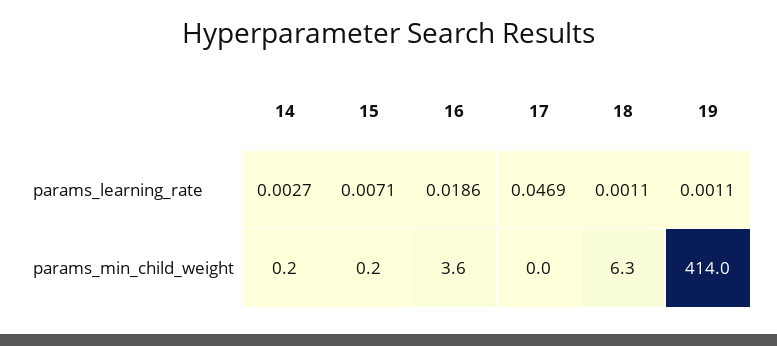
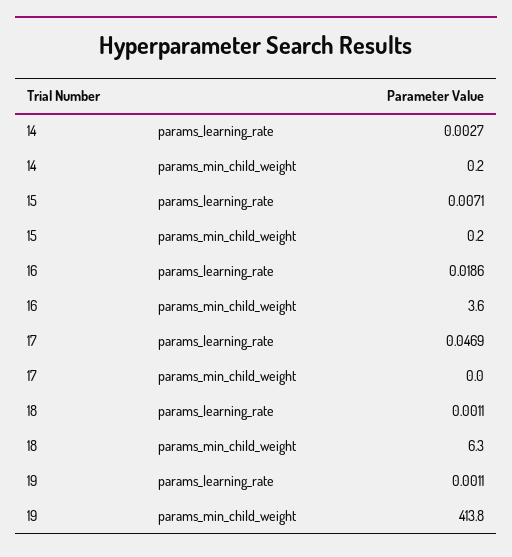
  {
    "14": {
      "params_learning_rate": 0.0027,
      "params_min_child_weight": 0.2
    },
    "15": {
      "params_learning_rate": 0.0071,
      "params_min_child_weight": 0.2
    },
    "16": {
      "params_learning_rate": 0.0186,
      "params_min_child_weight": 3.6
    },
    "17": {
      "params_learning_rate": 0.0469,
      "params_min_child_weight": 0
    },
    "18": {
      "params_learning_rate": 0.0011,
      "params_min_child_weight": 6.3
    },
    "19": {
      "params_learning_rate": 0.0011,
-     "params_min_child_weight": 414
+     "params_min_child_weight": 413.8
    }
  }

